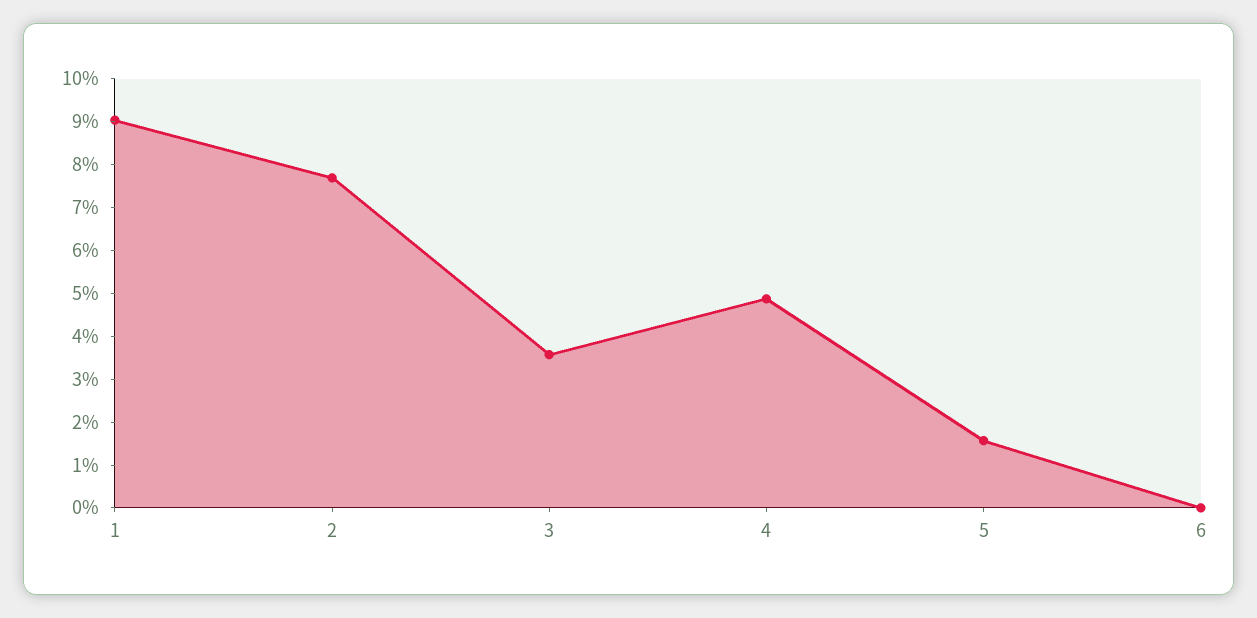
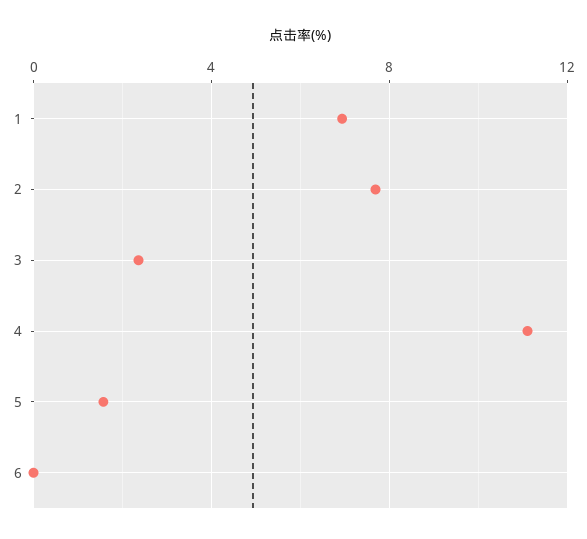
  {
-   "1": 9,
+   "1": 7,
    "2": 7.6,
-   "3": 3.6,
+   "3": 2.5,
-   "4": 4.8,
+   "4": 11,
    "5": 1.6,
    "6": 0
  }

